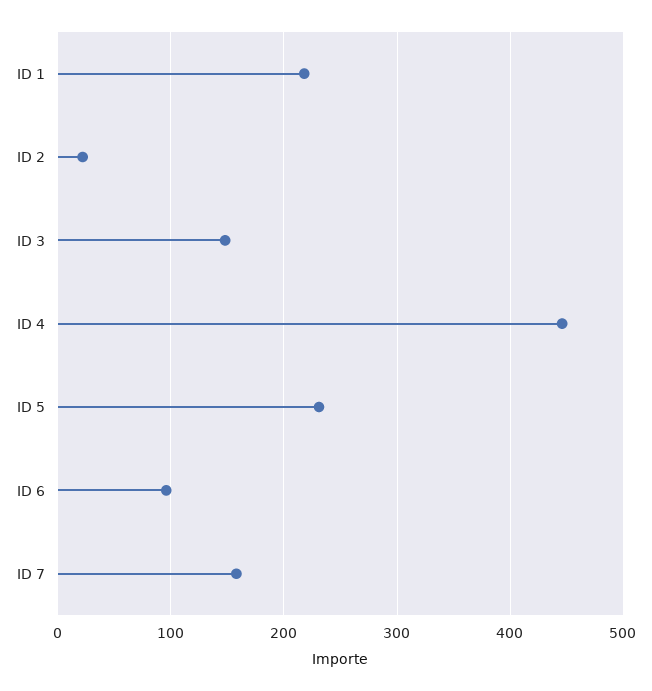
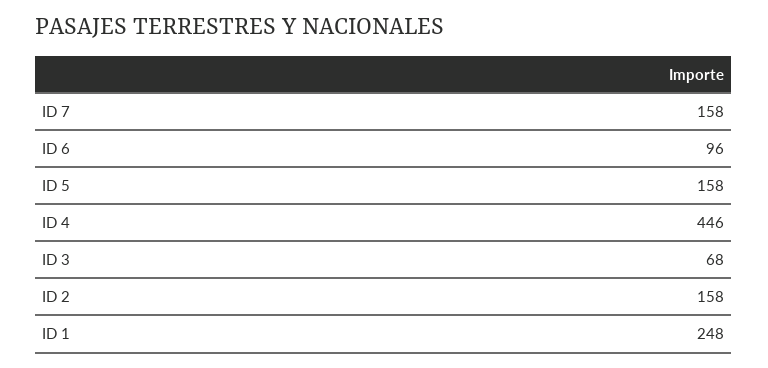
  {
-   "ID 1": 220,
+   "ID 1": 248,
-   "ID 2": 20,
+   "ID 2": 158,
-   "ID 3": 150,
+   "ID 3": 68,
    "ID 4": 446,
-   "ID 5": 230,
+   "ID 5": 158,
    "ID 6": 96,
    "ID 7": 158
  }

